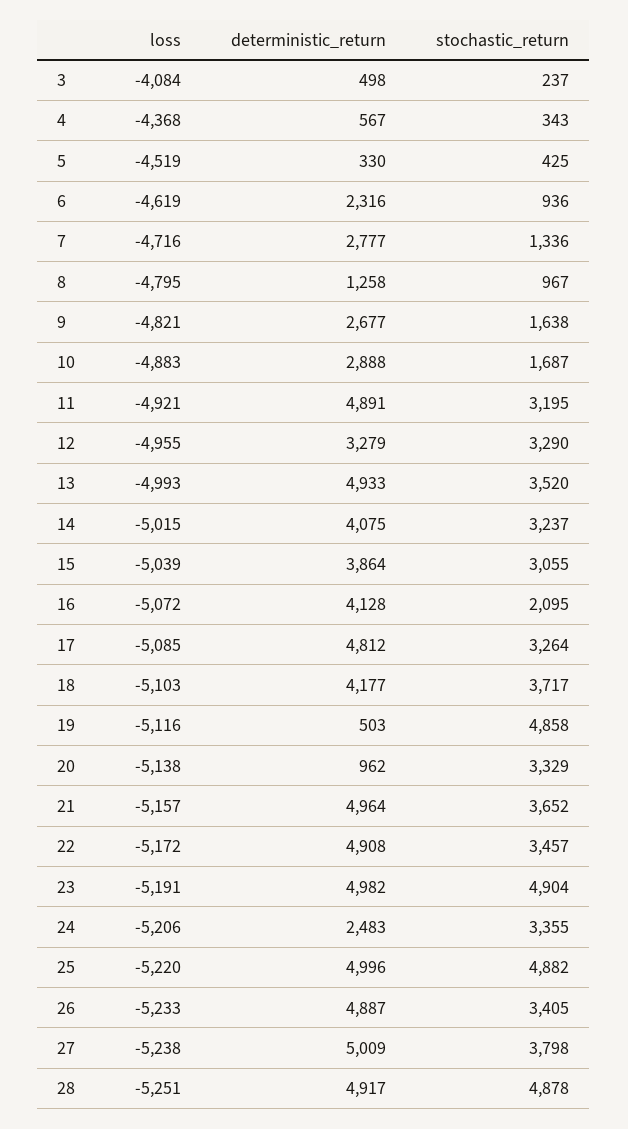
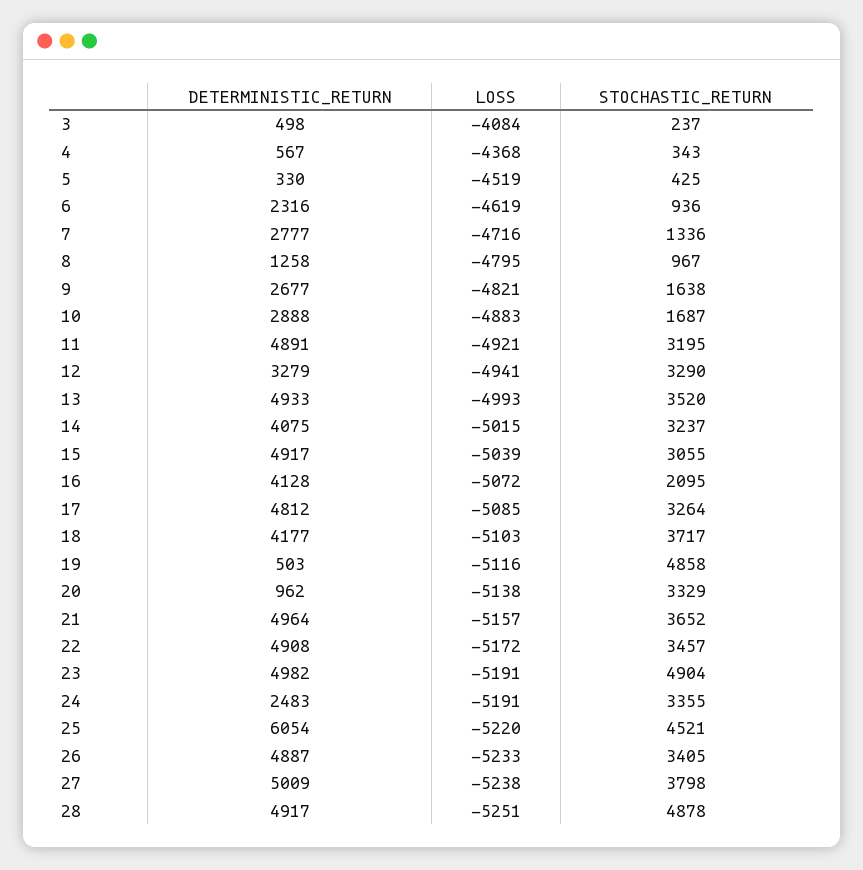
  {
    "loss": {
      "3": -4084,
      "4": -4368,
      "5": -4519,
      "6": -4619,
      "7": -4716,
      "8": -4795,
      "9": -4821,
      "10": -4883,
      "11": -4921,
-     "12": -4955,
+     "12": -4941,
      "13": -4993,
      "14": -5015,
      "15": -5039,
      "16": -5072,
      "17": -5085,
      "18": -5103,
      "19": -5116,
      "20": -5138,
      "21": -5157,
      "22": -5172,
      "23": -5191,
-     "24": -5206,
+     "24": -5191,
      "25": -5220,
      "26": -5233,
      "27": -5238,
      "28": -5251
    },
    "deterministic_return": {
      "3": 498,
      "4": 567,
      "5": 330,
      "6": 2316,
      "7": 2777,
      "8": 1258,
      "9": 2677,
      "10": 2888,
      "11": 4891,
      "12": 3279,
      "13": 4933,
      "14": 4075,
-     "15": 3864,
+     "15": 4917,
      "16": 4128,
      "17": 4812,
      "18": 4177,
      "19": 503,
      "20": 962,
      "21": 4964,
      "22": 4908,
      "23": 4982,
      "24": 2483,
-     "25": 4996,
+     "25": 6054,
      "26": 4887,
      "27": 5009,
      "28": 4917
    },
    "stochastic_return": {
      "3": 237,
      "4": 343,
      "5": 425,
      "6": 936,
      "7": 1336,
      "8": 967,
      "9": 1638,
      "10": 1687,
      "11": 3195,
      "12": 3290,
      "13": 3520,
      "14": 3237,
      "15": 3055,
      "16": 2095,
      "17": 3264,
      "18": 3717,
      "19": 4858,
      "20": 3329,
      "21": 3652,
      "22": 3457,
      "23": 4904,
      "24": 3355,
-     "25": 4882,
+     "25": 4521,
      "26": 3405,
      "27": 3798,
      "28": 4878
    }
  }

